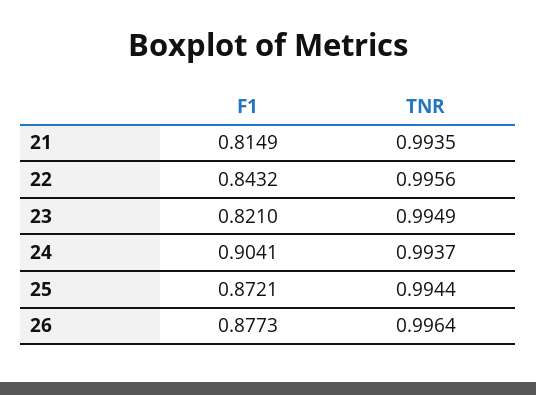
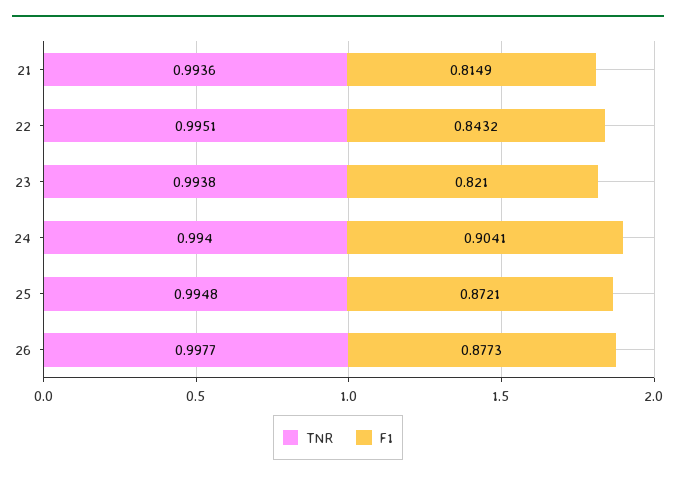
  {
    "F1": {
      "21": 0.8149,
      "22": 0.8432,
      "23": 0.821,
      "24": 0.9041,
      "25": 0.8721,
      "26": 0.8773
    },
    "TNR": {
-     "21": 0.9935,
+     "21": 0.9936,
-     "22": 0.9956,
+     "22": 0.9951,
-     "23": 0.9949,
+     "23": 0.9938,
-     "24": 0.9937,
+     "24": 0.994,
-     "25": 0.9944,
+     "25": 0.9948,
-     "26": 0.9964
+     "26": 0.9977
    }
  }

